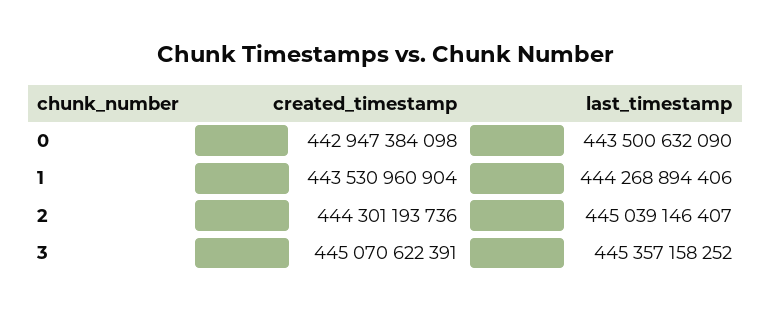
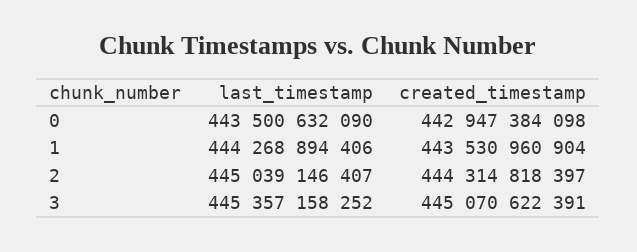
  {
    "created_timestamp": {
      "0": 442947384098,
      "1": 443530960904,
-     "2": 444301193736,
+     "2": 444314818397,
      "3": 445070622391
    },
    "last_timestamp": {
      "0": 443500632090,
      "1": 444268894406,
      "2": 445039146407,
      "3": 445357158252
    }
  }

